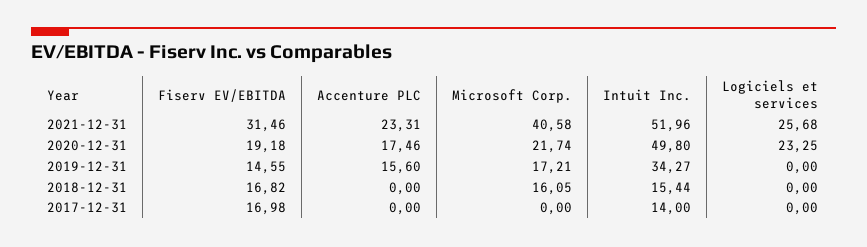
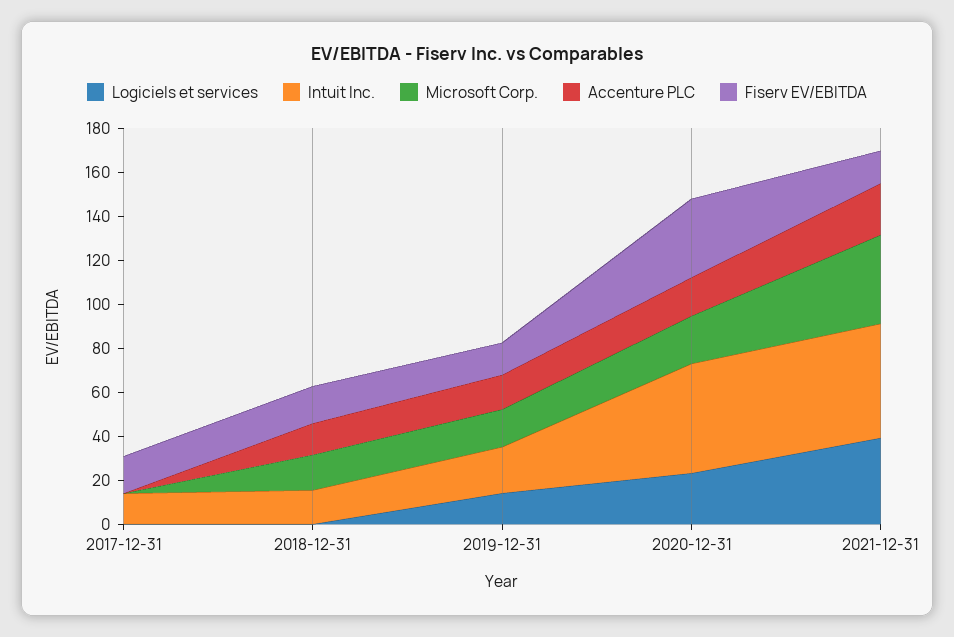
  {
    "Fiserv EV/EBITDA": {
-     "2021-12-31": 31.46,
+     "2021-12-31": 15,
-     "2020-12-31": 19.18,
+     "2020-12-31": 35,
      "2019-12-31": 14.55,
      "2018-12-31": 16.82,
      "2017-12-31": 16.98
    },
    "Accenture PLC": {
      "2021-12-31": 23.31,
      "2020-12-31": 17.46,
      "2019-12-31": 15.6,
-     "2018-12-31": 0,
+     "2018-12-31": 15,
      "2017-12-31": 0
    },
    "Microsoft Corp.": {
      "2021-12-31": 40.58,
      "2020-12-31": 21.74,
      "2019-12-31": 17.21,
      "2018-12-31": 16.05,
      "2017-12-31": 0
    },
    "Intuit Inc.": {
      "2021-12-31": 51.96,
      "2020-12-31": 49.8,
-     "2019-12-31": 34.27,
+     "2019-12-31": 20,
      "2018-12-31": 15.44,
      "2017-12-31": 14
    },
    "Logiciels et services": {
-     "2021-12-31": 25.68,
+     "2021-12-31": 40,
      "2020-12-31": 23.25,
-     "2019-12-31": 0,
+     "2019-12-31": 15,
      "2018-12-31": 0,
      "2017-12-31": 0
    }
  }

